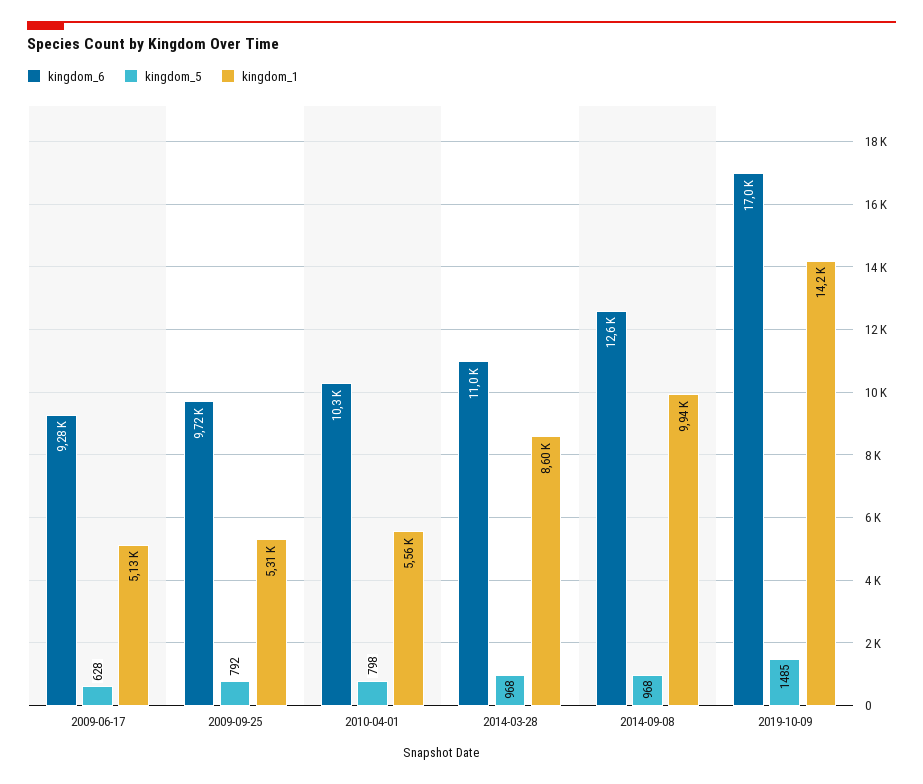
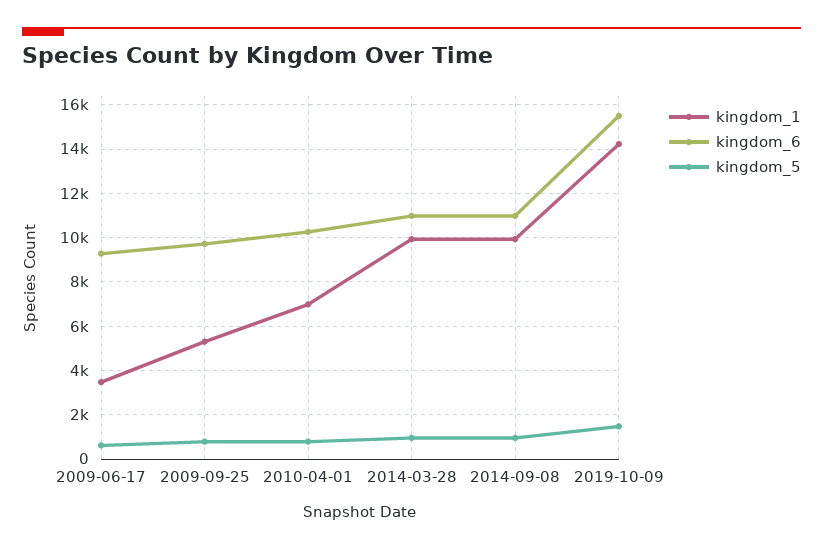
  {
    "kingdom_6": {
      "2009-06-17": 9280,
      "2009-09-25": 9720,
      "2010-04-01": 10300,
      "2014-03-28": 11000,
-     "2014-09-08": 12600,
+     "2014-09-08": 11000,
-     "2019-10-09": 17000
+     "2019-10-09": 15500
    },
    "kingdom_5": {
      "2009-06-17": 628,
      "2009-09-25": 792,
      "2010-04-01": 798,
      "2014-03-28": 968,
      "2014-09-08": 968,
      "2019-10-09": 1485
    },
    "kingdom_1": {
-     "2009-06-17": 5130,
+     "2009-06-17": 3500,
      "2009-09-25": 5310,
-     "2010-04-01": 5560,
+     "2010-04-01": 7000,
-     "2014-03-28": 8600,
+     "2014-03-28": 10000,
      "2014-09-08": 9940,
      "2019-10-09": 14200
    }
  }

